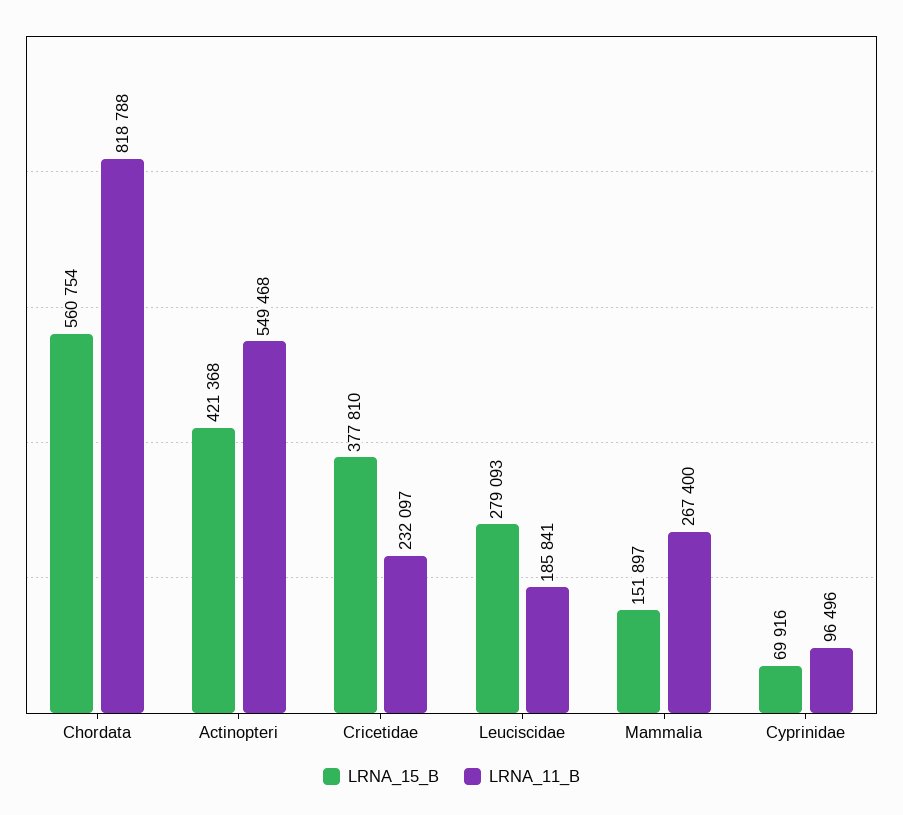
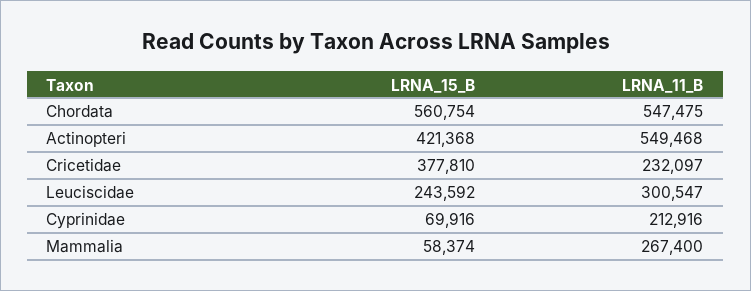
  {
    "LRNA_15_B": {
      "Chordata": 560754,
      "Actinopteri": 421368,
      "Cricetidae": 377810,
-     "Leuciscidae": 279093,
+     "Leuciscidae": 243592,
-     "Mammalia": 151897,
+     "Mammalia": 58374,
      "Cyprinidae": 69916
    },
    "LRNA_11_B": {
-     "Chordata": 818788,
+     "Chordata": 547475,
      "Actinopteri": 549468,
      "Cricetidae": 232097,
-     "Leuciscidae": 185841,
+     "Leuciscidae": 300547,
      "Mammalia": 267400,
-     "Cyprinidae": 96496
+     "Cyprinidae": 212916
    }
  }

